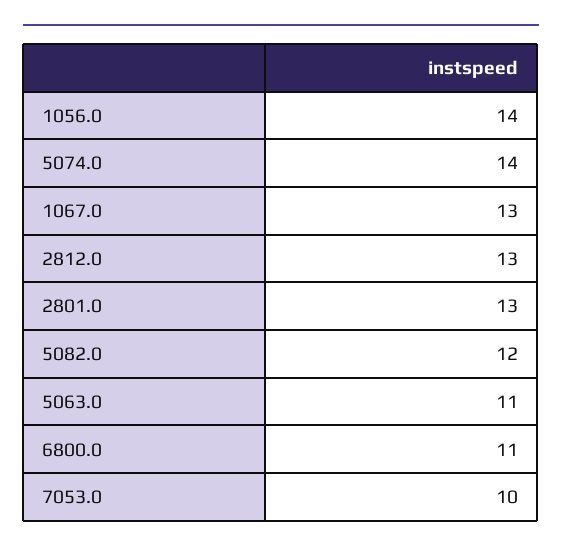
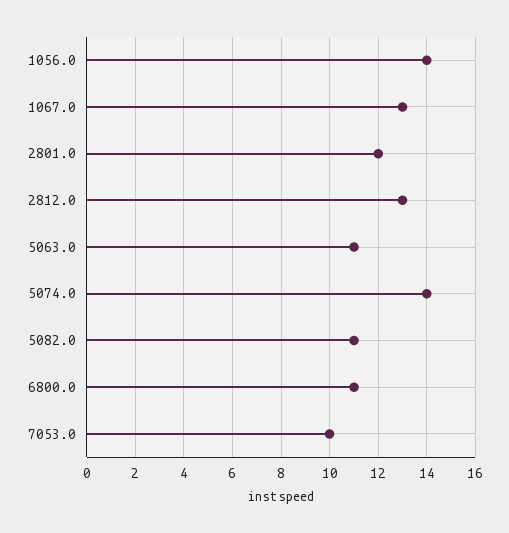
  {
    "1056.0": 14,
    "5074.0": 14,
    "1067.0": 13,
    "2812.0": 13,
-   "2801.0": 13,
+   "2801.0": 12,
-   "5082.0": 12,
+   "5082.0": 11,
    "5063.0": 11,
    "6800.0": 11,
    "7053.0": 10
  }

